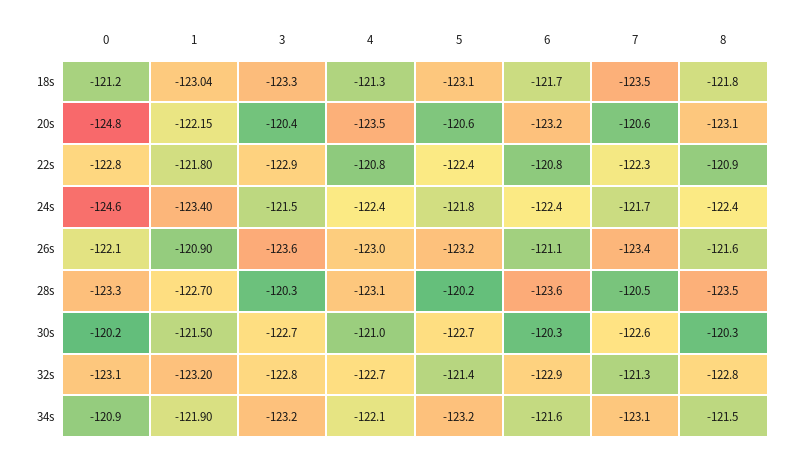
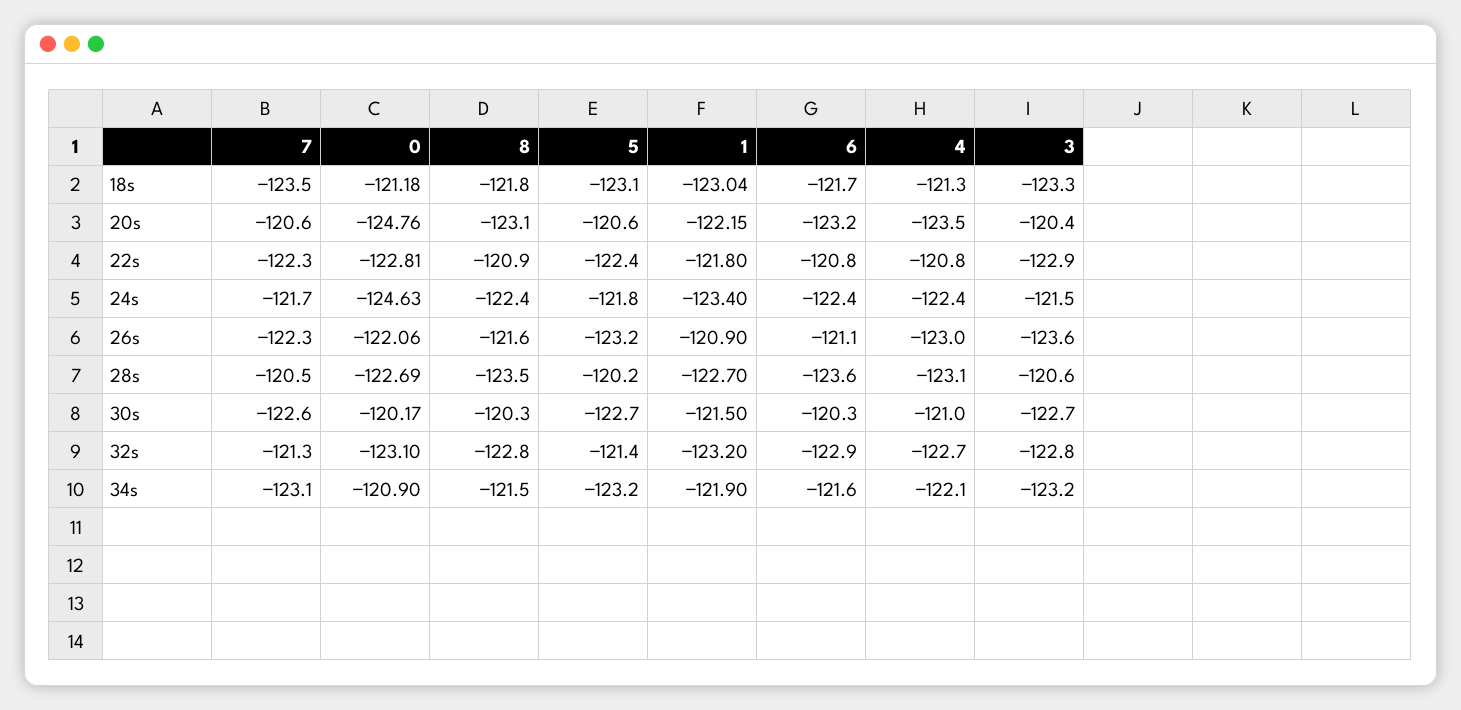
  {
    "0": {
      "18s": -121.18,
      "20s": -124.76,
      "22s": -122.81,
      "24s": -124.63,
      "26s": -122.06,
-     "28s": -123.3,
+     "28s": -122.69,
      "30s": -120.17,
      "32s": -123.1,
      "34s": -120.9
    },
    "1": {
      "18s": -123.04,
      "20s": -122.15,
      "22s": -121.8,
      "24s": -123.4,
      "26s": -120.9,
      "28s": -122.7,
      "30s": -121.5,
      "32s": -123.2,
      "34s": -121.9
    },
    "3": {
      "18s": -123.3,
      "20s": -120.4,
      "22s": -122.9,
      "24s": -121.5,
      "26s": -123.6,
-     "28s": -120.3,
+     "28s": -120.6,
      "30s": -122.7,
      "32s": -122.8,
      "34s": -123.2
    },
    "4": {
      "18s": -121.3,
      "20s": -123.5,
      "22s": -120.8,
      "24s": -122.4,
      "26s": -123,
      "28s": -123.1,
      "30s": -121,
      "32s": -122.7,
      "34s": -122.1
    },
    "5": {
      "18s": -123.1,
      "20s": -120.6,
      "22s": -122.4,
      "24s": -121.8,
      "26s": -123.2,
      "28s": -120.2,
      "30s": -122.7,
      "32s": -121.4,
      "34s": -123.2
    },
    "6": {
      "18s": -121.7,
      "20s": -123.2,
      "22s": -120.8,
      "24s": -122.4,
      "26s": -121.1,
      "28s": -123.6,
      "30s": -120.3,
      "32s": -122.9,
      "34s": -121.6
    },
    "7": {
      "18s": -123.5,
      "20s": -120.6,
      "22s": -122.3,
      "24s": -121.7,
-     "26s": -123.4,
+     "26s": -122.3,
      "28s": -120.5,
      "30s": -122.6,
      "32s": -121.3,
      "34s": -123.1
    },
    "8": {
      "18s": -121.8,
      "20s": -123.1,
      "22s": -120.9,
      "24s": -122.4,
      "26s": -121.6,
      "28s": -123.5,
      "30s": -120.3,
      "32s": -122.8,
      "34s": -121.5
    }
  }

